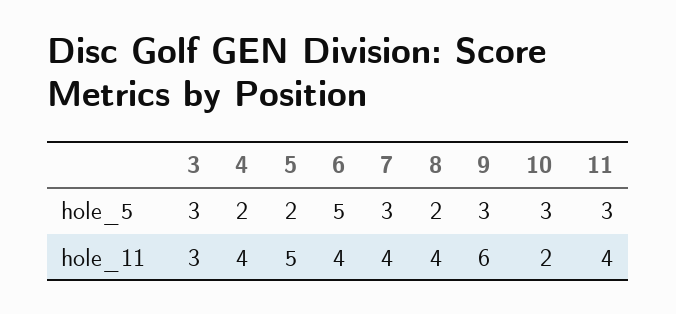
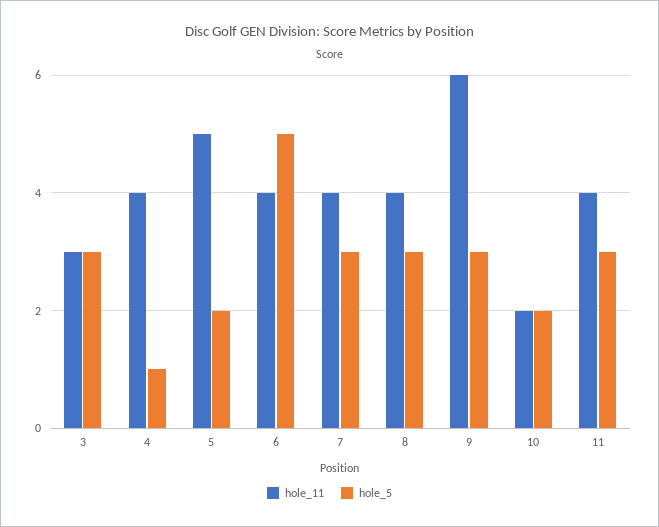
  {
    "hole_5": {
      "3": 3,
-     "4": 2,
+     "4": 1,
      "5": 2,
      "6": 5,
      "7": 3,
-     "8": 2,
+     "8": 3,
      "9": 3,
-     "10": 3,
+     "10": 2,
      "11": 3
    },
    "hole_11": {
      "3": 3,
      "4": 4,
      "5": 5,
      "6": 4,
      "7": 4,
      "8": 4,
      "9": 6,
      "10": 2,
      "11": 4
    }
  }

